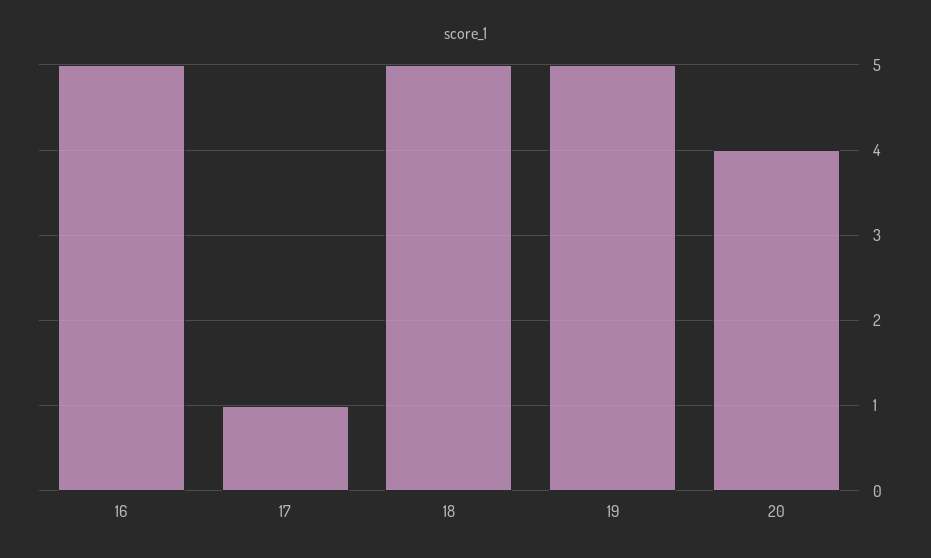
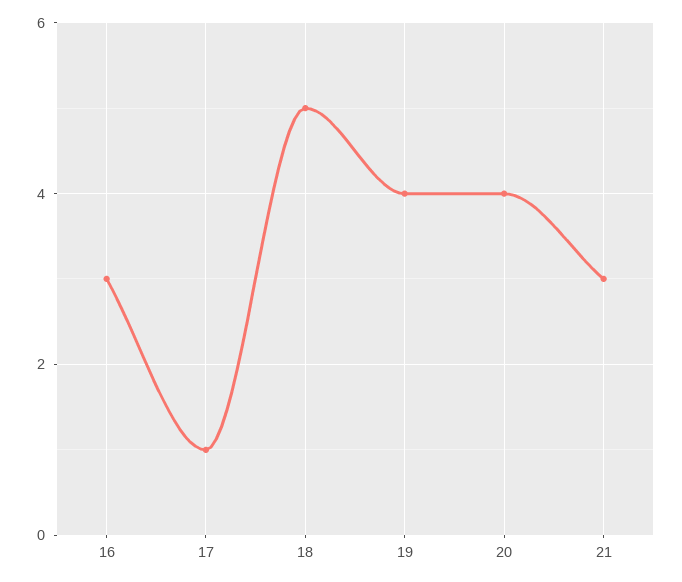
  {
-   "16": 5,
+   "16": 3,
    "17": 1,
    "18": 5,
-   "19": 5,
+   "19": 4,
-   "20": 4
+   "20": 4,
+   "21": 3
  }

